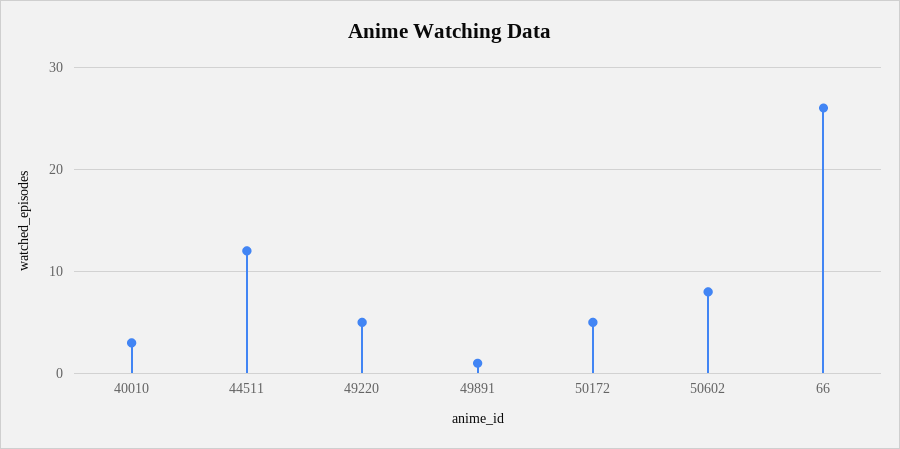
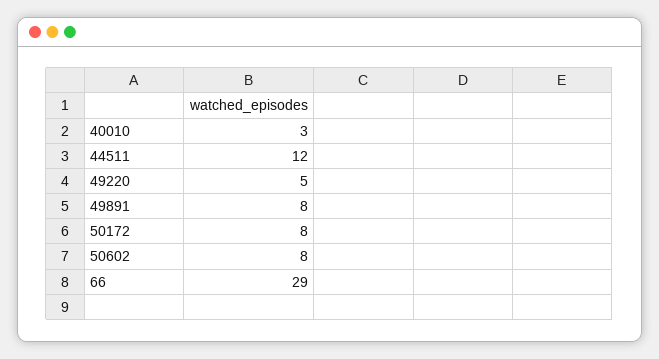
  {
    "40010": 3,
    "44511": 12,
    "49220": 5,
-   "49891": 1,
+   "49891": 8,
-   "50172": 5,
+   "50172": 8,
    "50602": 8,
-   "66": 26
+   "66": 29
  }

